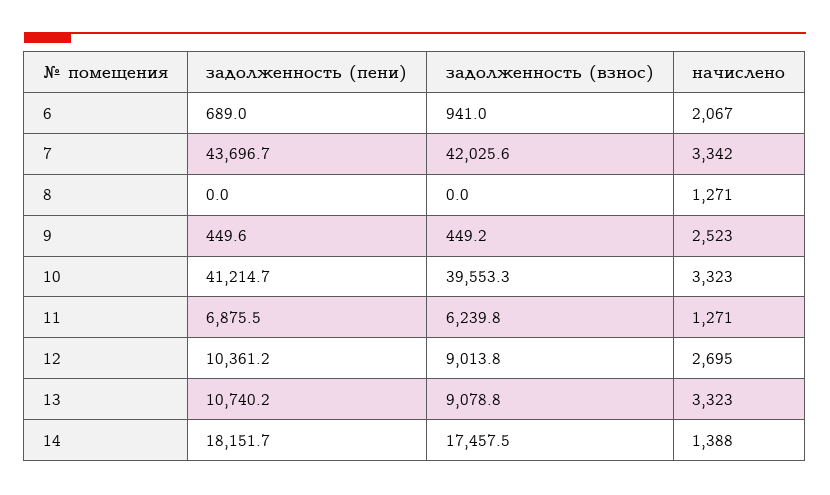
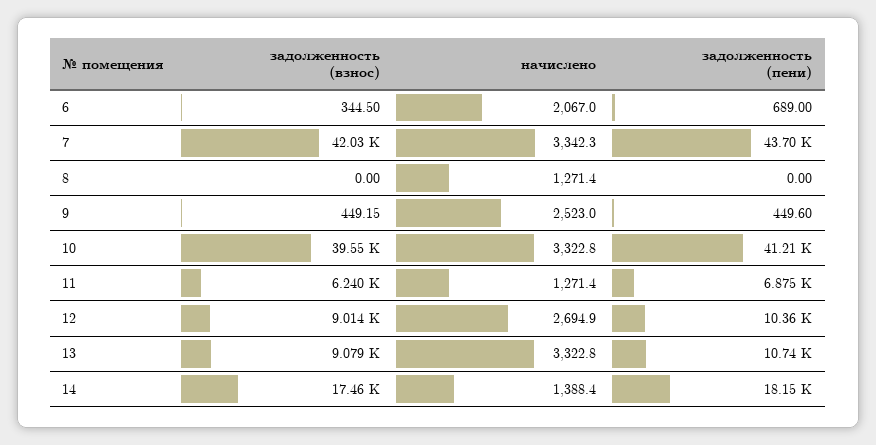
  {
    "задолженность (пени)": {
      "6": 689,
      "7": 43696.7,
      "8": 0,
      "9": 449.6,
      "10": 41214.7,
      "11": 6875.5,
      "12": 10361.2,
      "13": 10740.2,
      "14": 18151.7
    },
    "задолженность (взнос)": {
-     "6": 941,
+     "6": 344.5,
      "7": 42025.6,
      "8": 0,
      "9": 449.15,
      "10": 39553.3,
      "11": 6239.8,
      "12": 9013.8,
      "13": 9078.8,
      "14": 17457.5
    },
    "начислено": {
      "6": 2067,
      "7": 3342.3,
      "8": 1271.4,
      "9": 2523,
      "10": 3322.8,
      "11": 1271.4,
      "12": 2694.9,
      "13": 3322.8,
      "14": 1388.4
    }
  }

